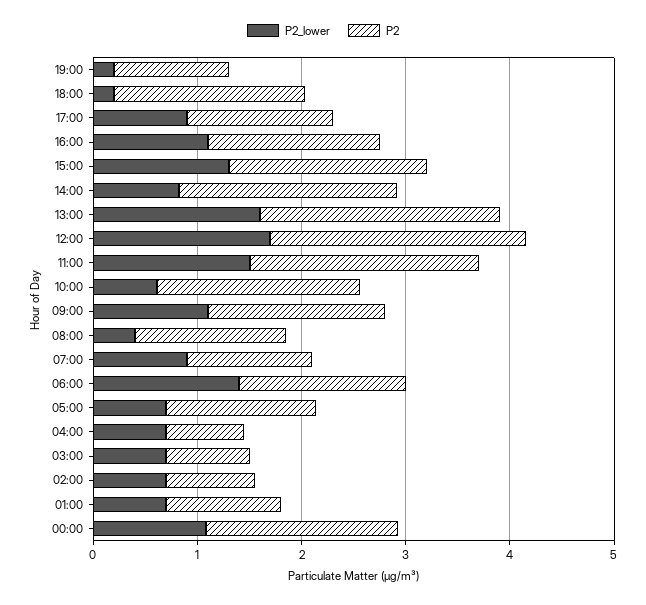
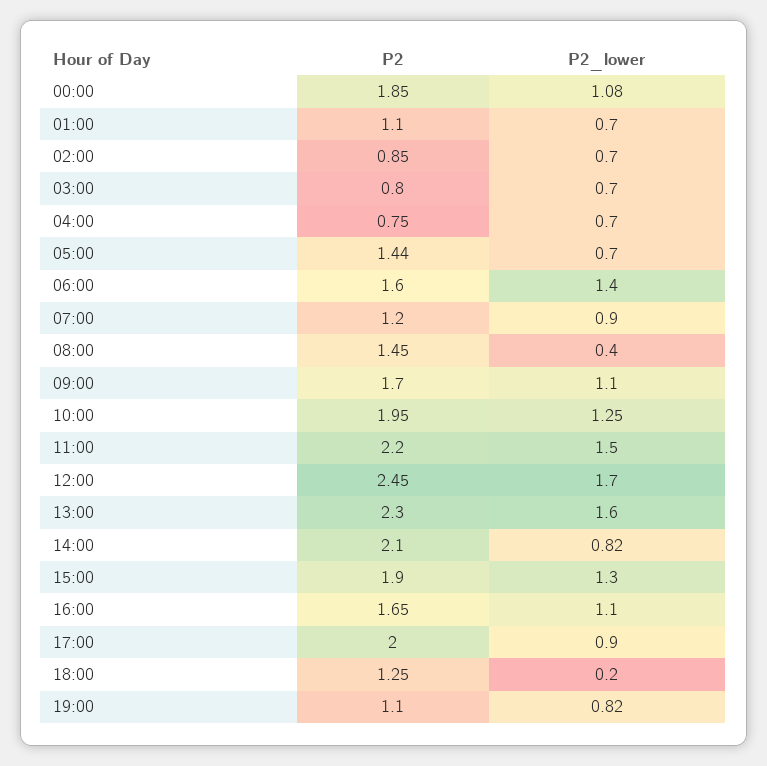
  {
    "P2_lower": {
-     "19:00": 0.2,
+     "19:00": 0.82,
      "18:00": 0.2,
      "17:00": 0.9,
      "16:00": 1.1,
      "15:00": 1.3,
      "14:00": 0.82,
      "13:00": 1.6,
      "12:00": 1.7,
      "11:00": 1.5,
-     "10:00": 0.6,
+     "10:00": 1.25,
      "09:00": 1.1,
      "08:00": 0.4,
      "07:00": 0.9,
      "06:00": 1.4,
      "05:00": 0.7,
      "04:00": 0.7,
      "03:00": 0.7,
      "02:00": 0.7,
      "01:00": 0.7,
      "00:00": 1.08
    },
    "P2": {
      "19:00": 1.1,
-     "18:00": 1.8,
+     "18:00": 1.25,
-     "17:00": 1.4,
+     "17:00": 2,
      "16:00": 1.65,
      "15:00": 1.9,
      "14:00": 2.1,
      "13:00": 2.3,
      "12:00": 2.45,
      "11:00": 2.2,
      "10:00": 1.95,
      "09:00": 1.7,
      "08:00": 1.45,
      "07:00": 1.2,
      "06:00": 1.6,
      "05:00": 1.44,
      "04:00": 0.75,
      "03:00": 0.8,
      "02:00": 0.85,
      "01:00": 1.1,
      "00:00": 1.85
    }
  }

